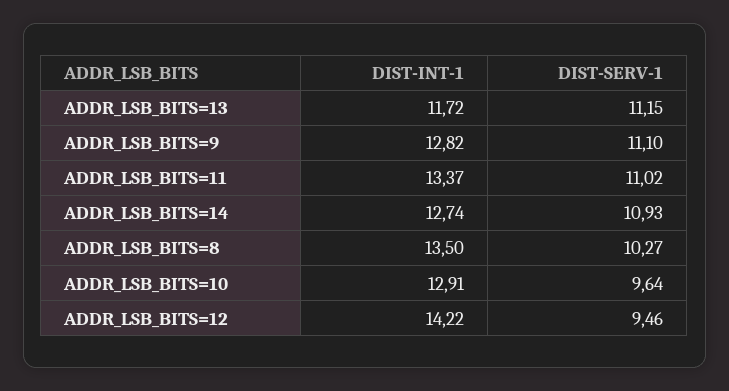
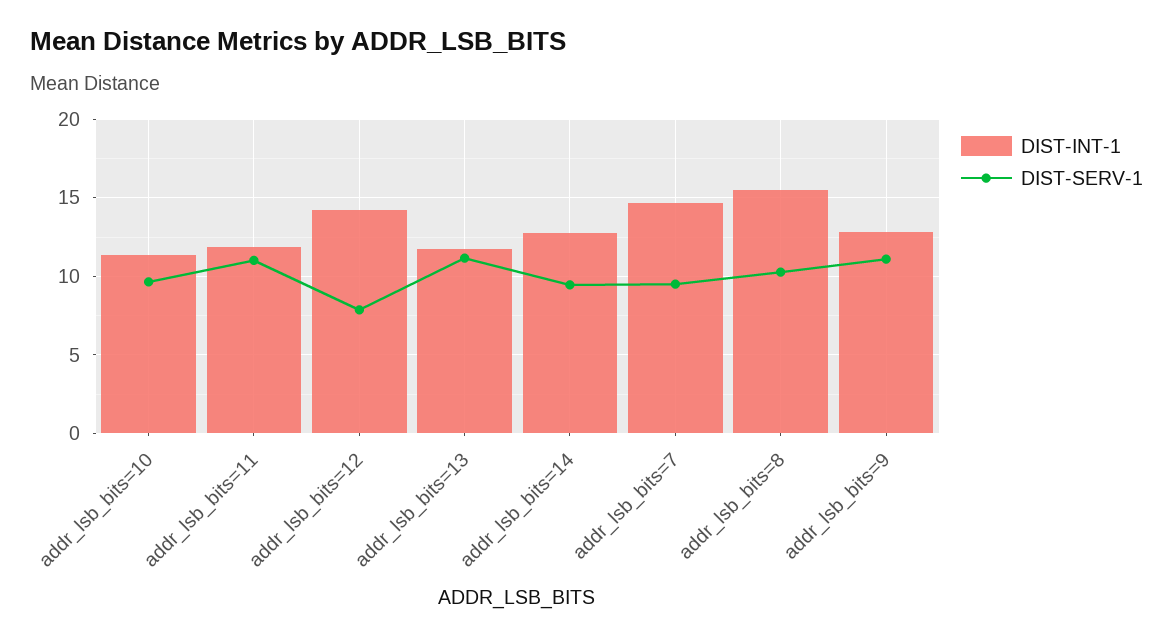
  {
    "DIST-INT-1": {
      "ADDR_LSB_BITS=13": 11.72,
      "ADDR_LSB_BITS=9": 12.82,
-     "ADDR_LSB_BITS=11": 13.37,
+     "ADDR_LSB_BITS=11": 12,
      "ADDR_LSB_BITS=14": 12.74,
-     "ADDR_LSB_BITS=8": 13.5,
+     "ADDR_LSB_BITS=8": 15.5,
-     "ADDR_LSB_BITS=10": 12.91,
+     "ADDR_LSB_BITS=10": 11.5,
-     "ADDR_LSB_BITS=12": 14.22
+     "ADDR_LSB_BITS=12": 14.22,
+     "addr_lsb_bits=7": 14.5
    },
    "DIST-SERV-1": {
      "ADDR_LSB_BITS=13": 11.15,
      "ADDR_LSB_BITS=9": 11.1,
      "ADDR_LSB_BITS=11": 11.02,
-     "ADDR_LSB_BITS=14": 10.93,
+     "ADDR_LSB_BITS=14": 9.5,
      "ADDR_LSB_BITS=8": 10.27,
      "ADDR_LSB_BITS=10": 9.64,
-     "ADDR_LSB_BITS=12": 9.46
+     "ADDR_LSB_BITS=12": 8,
+     "addr_lsb_bits=7": 9.5
    }
  }

